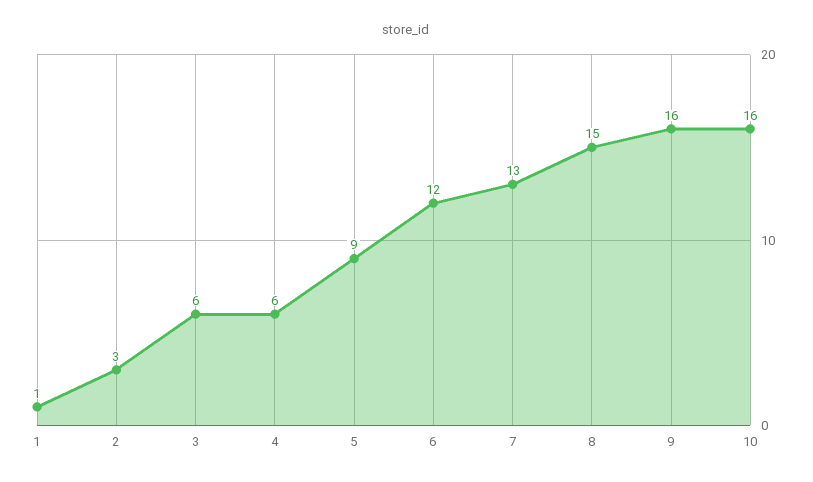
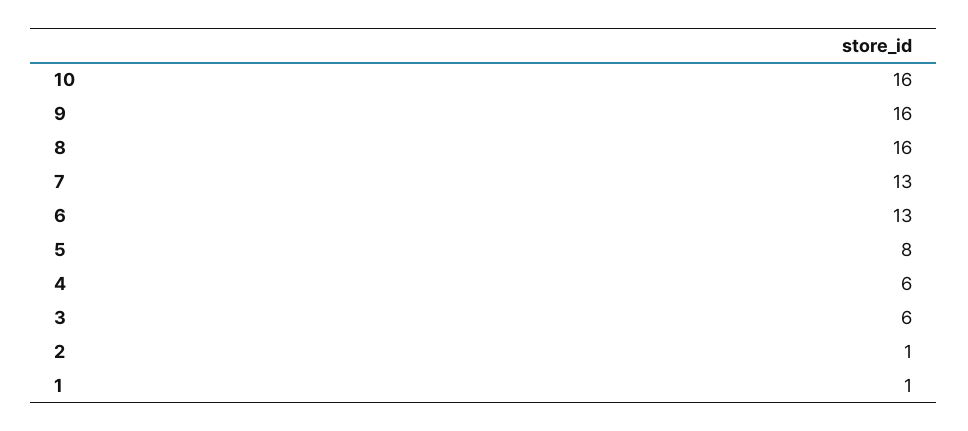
  {
    "1": 1,
-   "2": 3,
+   "2": 1,
    "3": 6,
    "4": 6,
-   "5": 9,
+   "5": 8,
-   "6": 12,
+   "6": 13,
    "7": 13,
-   "8": 15,
+   "8": 16,
    "9": 16,
    "10": 16
  }

